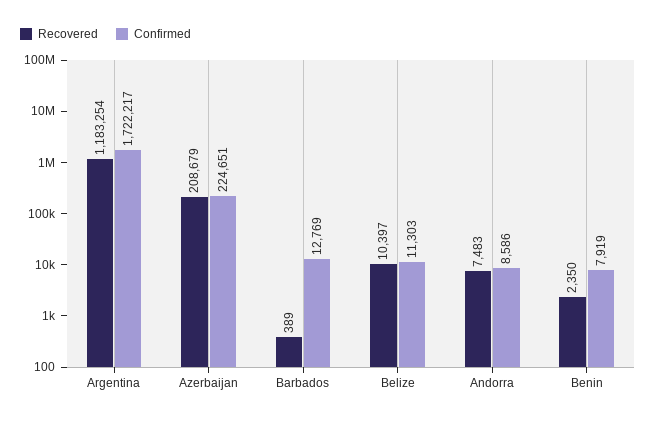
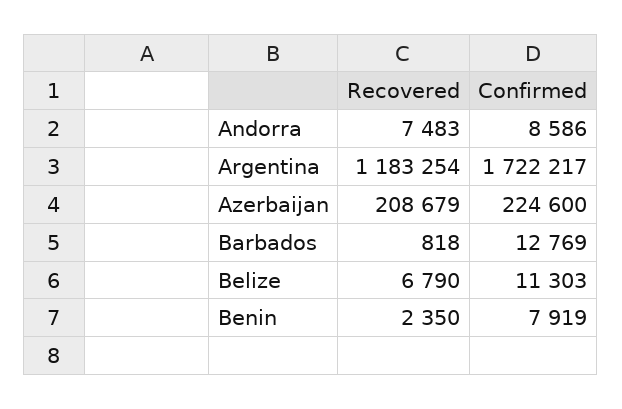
  {
    "Recovered": {
      "Argentina": 1183254,
      "Azerbaijan": 208679,
-     "Barbados": 389,
+     "Barbados": 818,
-     "Belize": 10397,
+     "Belize": 6790,
      "Andorra": 7483,
      "Benin": 2350
    },
    "Confirmed": {
      "Argentina": 1722217,
-     "Azerbaijan": 224651,
+     "Azerbaijan": 224600,
      "Barbados": 12769,
      "Belize": 11303,
      "Andorra": 8586,
      "Benin": 7919
    }
  }

